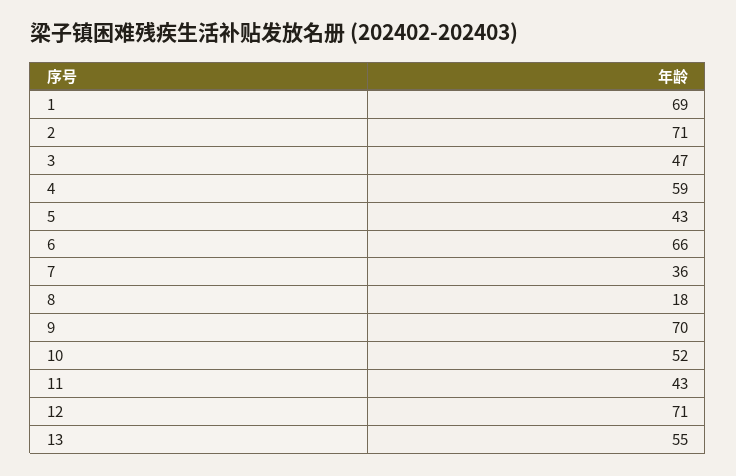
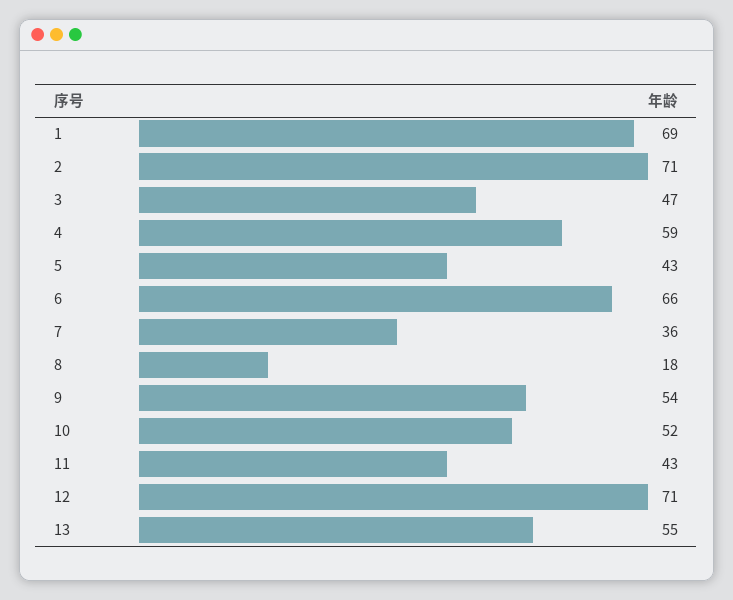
  {
    "1": 69,
    "2": 71,
    "3": 47,
    "4": 59,
    "5": 43,
    "6": 66,
    "7": 36,
    "8": 18,
-   "9": 70,
+   "9": 54,
    "10": 52,
    "11": 43,
    "12": 71,
    "13": 55
  }

